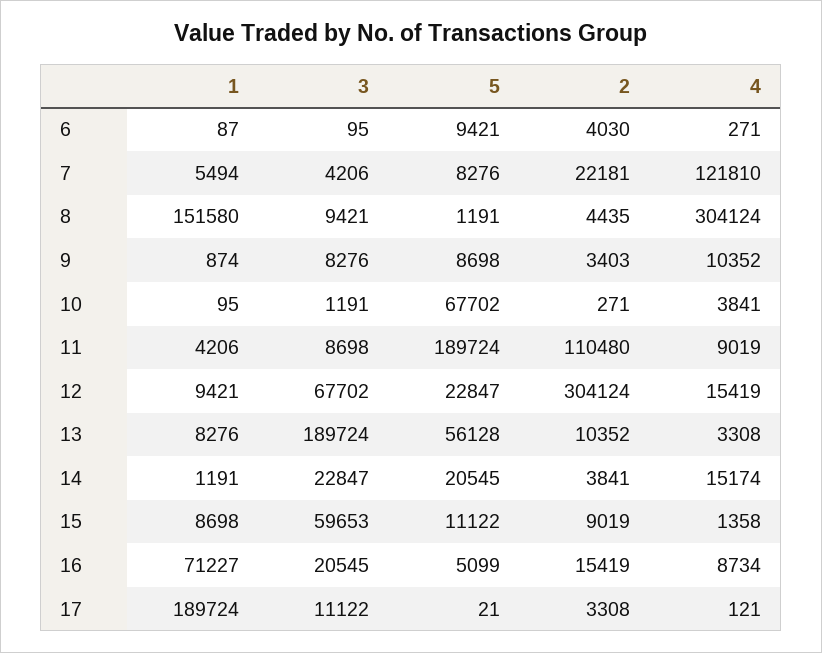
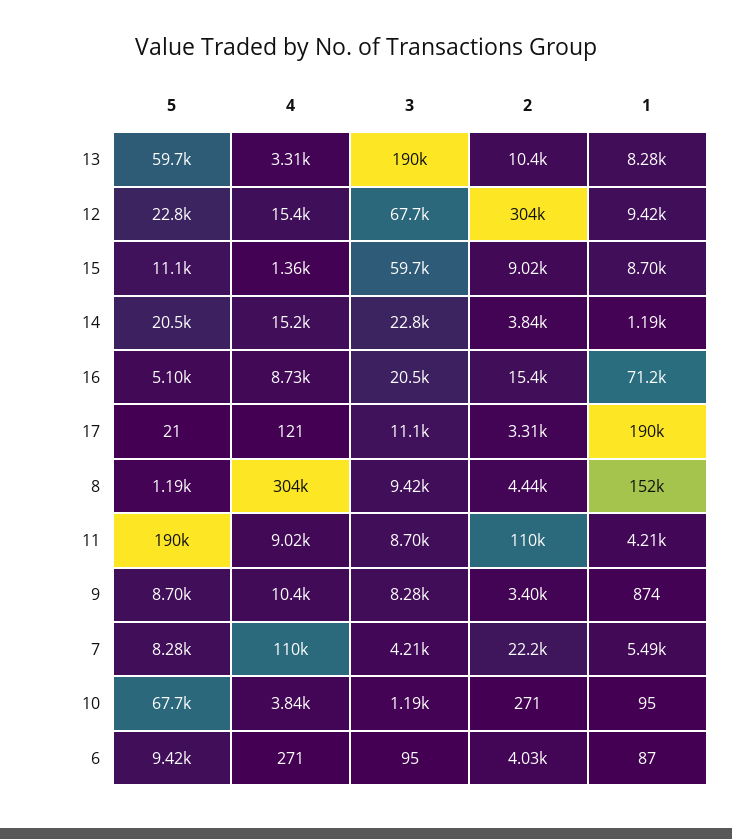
  {
    "1": {
      "6": 87,
      "7": 5494,
      "8": 151580,
      "9": 874,
      "10": 95,
      "11": 4206,
      "12": 9421,
      "13": 8276,
      "14": 1191,
      "15": 8698,
      "16": 71227,
      "17": 189724
    },
    "3": {
      "6": 95,
      "7": 4206,
      "8": 9421,
      "9": 8276,
      "10": 1191,
      "11": 8698,
      "12": 67702,
      "13": 189724,
      "14": 22847,
      "15": 59653,
      "16": 20545,
      "17": 11122
    },
    "5": {
      "6": 9421,
      "7": 8276,
      "8": 1191,
      "9": 8698,
      "10": 67702,
      "11": 189724,
      "12": 22847,
-     "13": 56128,
+     "13": 59700,
      "14": 20545,
      "15": 11122,
      "16": 5099,
      "17": 21
    },
    "2": {
      "6": 4030,
      "7": 22181,
      "8": 4435,
      "9": 3403,
      "10": 271,
      "11": 110480,
      "12": 304124,
      "13": 10352,
      "14": 3841,
      "15": 9019,
      "16": 15419,
      "17": 3308
    },
    "4": {
      "6": 271,
-     "7": 121810,
+     "7": 110000,
      "8": 304124,
      "9": 10352,
      "10": 3841,
      "11": 9019,
      "12": 15419,
      "13": 3308,
      "14": 15174,
      "15": 1358,
      "16": 8734,
      "17": 121
    }
  }

